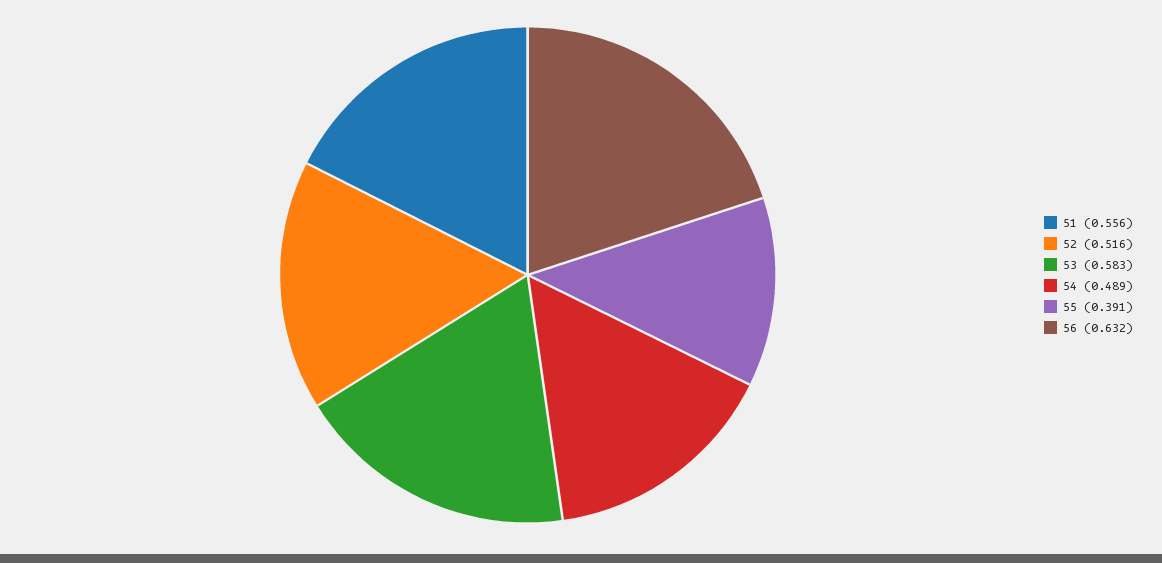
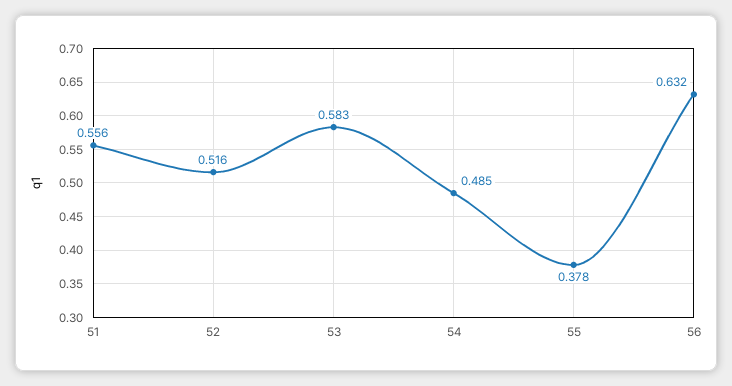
  {
    "51": 0.556,
    "52": 0.516,
    "53": 0.583,
-   "54": 0.489,
+   "54": 0.485,
-   "55": 0.391,
+   "55": 0.378,
    "56": 0.632
  }

